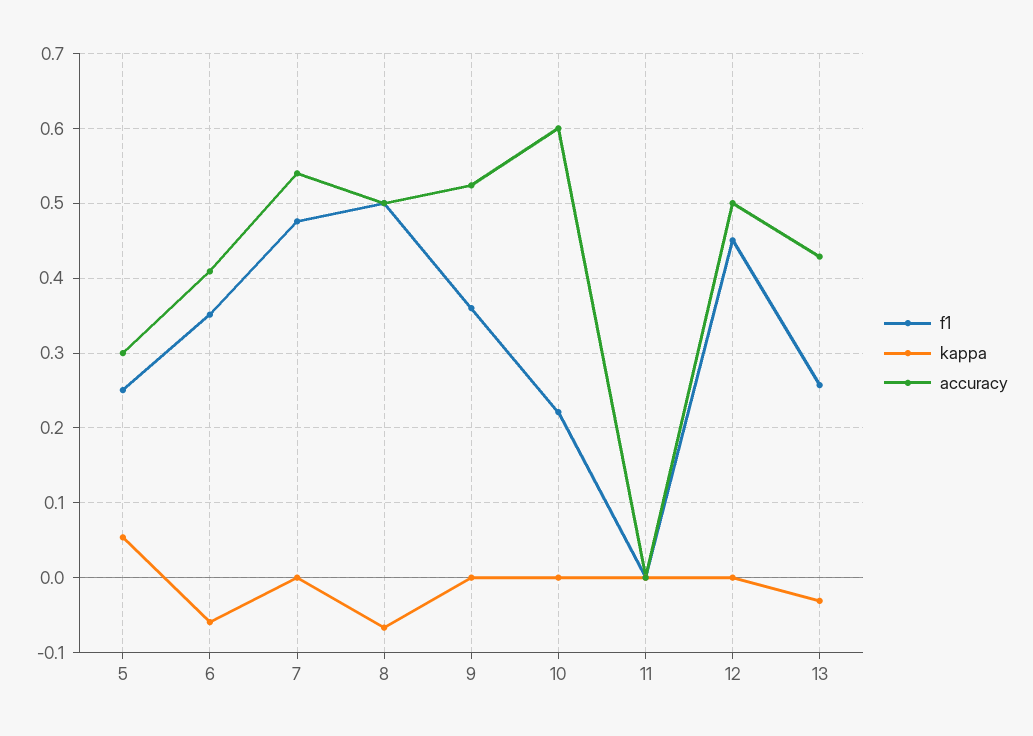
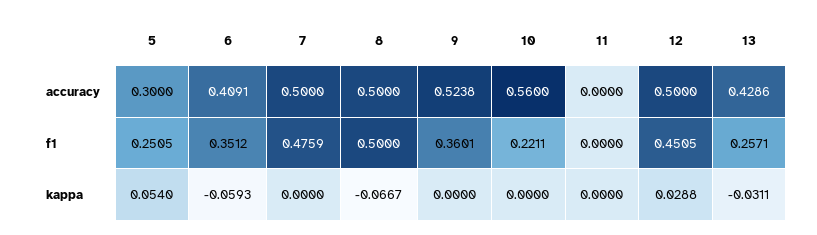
  {
    "f1": {
      "5": 0.2505,
      "6": 0.3512,
      "7": 0.4759,
      "8": 0.5,
      "9": 0.3601,
      "10": 0.2211,
      "11": 0,
      "12": 0.4505,
      "13": 0.2571
    },
    "kappa": {
      "5": 0.054,
      "6": -0.0593,
      "7": 0,
      "8": -0.0667,
      "9": 0,
      "10": 0,
      "11": 0,
-     "12": 0,
+     "12": 0.0288,
      "13": -0.0311
    },
    "accuracy": {
      "5": 0.3,
      "6": 0.4091,
-     "7": 0.54,
+     "7": 0.5,
      "8": 0.5,
      "9": 0.5238,
-     "10": 0.6,
+     "10": 0.56,
      "11": 0,
      "12": 0.5,
      "13": 0.4286
    }
  }

